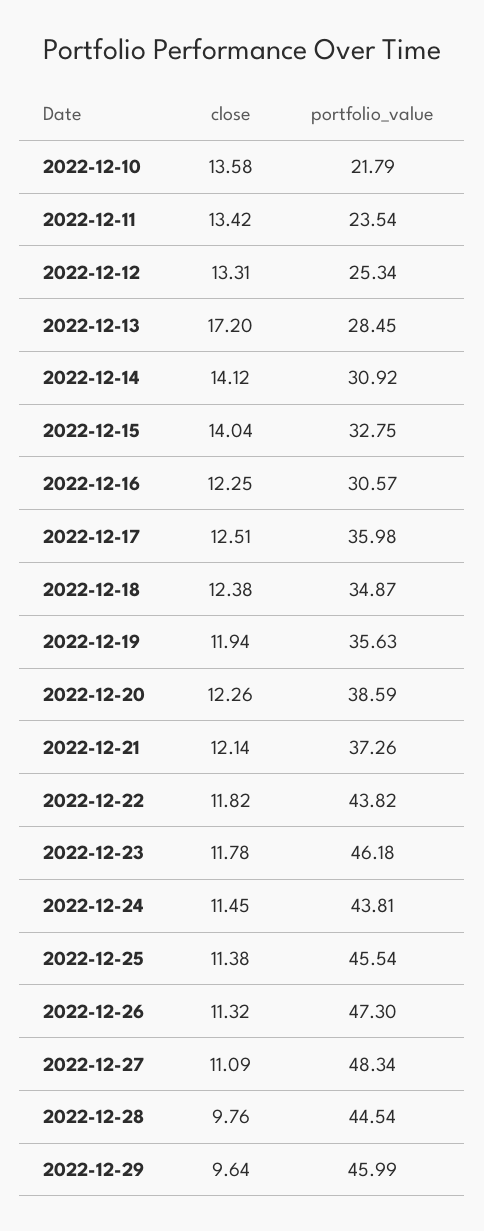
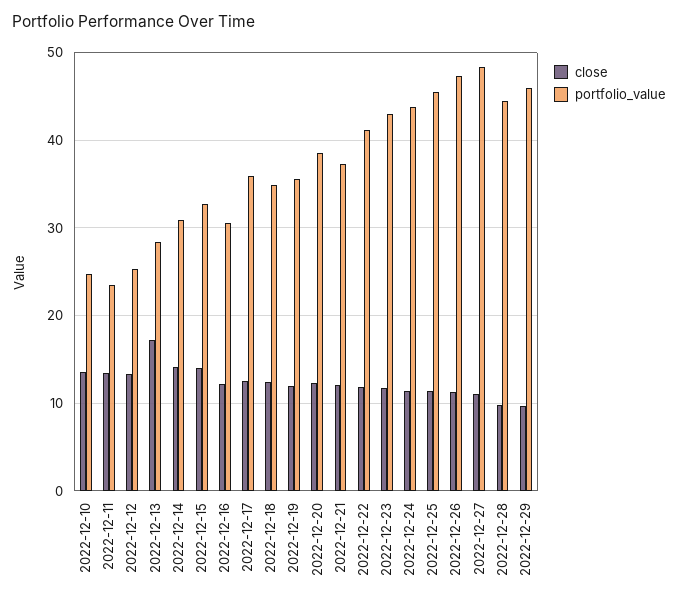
  {
    "close": {
      "2022-12-10": 13.58,
      "2022-12-11": 13.42,
      "2022-12-12": 13.31,
      "2022-12-13": 17.2,
      "2022-12-14": 14.12,
      "2022-12-15": 14.04,
      "2022-12-16": 12.25,
      "2022-12-17": 12.51,
      "2022-12-18": 12.38,
      "2022-12-19": 11.94,
      "2022-12-20": 12.26,
      "2022-12-21": 12.14,
      "2022-12-22": 11.82,
      "2022-12-23": 11.78,
      "2022-12-24": 11.45,
      "2022-12-25": 11.38,
      "2022-12-26": 11.32,
      "2022-12-27": 11.09,
      "2022-12-28": 9.76,
      "2022-12-29": 9.64
    },
    "portfolio_value": {
-     "2022-12-10": 21.79,
+     "2022-12-10": 25,
      "2022-12-11": 23.54,
      "2022-12-12": 25.34,
      "2022-12-13": 28.45,
      "2022-12-14": 30.92,
      "2022-12-15": 32.75,
      "2022-12-16": 30.57,
      "2022-12-17": 35.98,
      "2022-12-18": 34.87,
      "2022-12-19": 35.63,
      "2022-12-20": 38.59,
      "2022-12-21": 37.26,
-     "2022-12-22": 43.82,
+     "2022-12-22": 41,
-     "2022-12-23": 46.18,
+     "2022-12-23": 43,
      "2022-12-24": 43.81,
      "2022-12-25": 45.54,
      "2022-12-26": 47.3,
      "2022-12-27": 48.34,
      "2022-12-28": 44.54,
      "2022-12-29": 45.99
    }
  }

